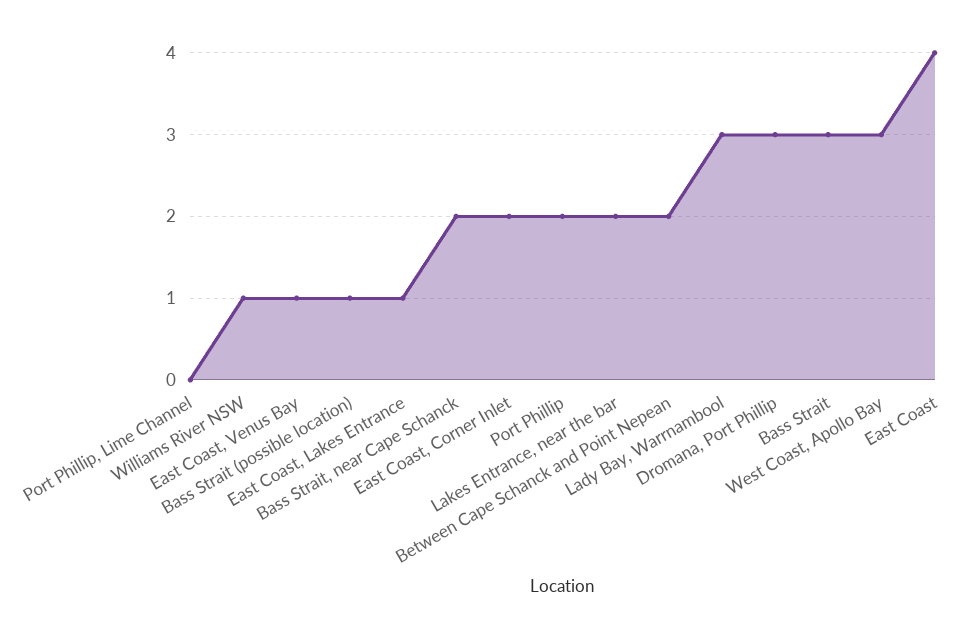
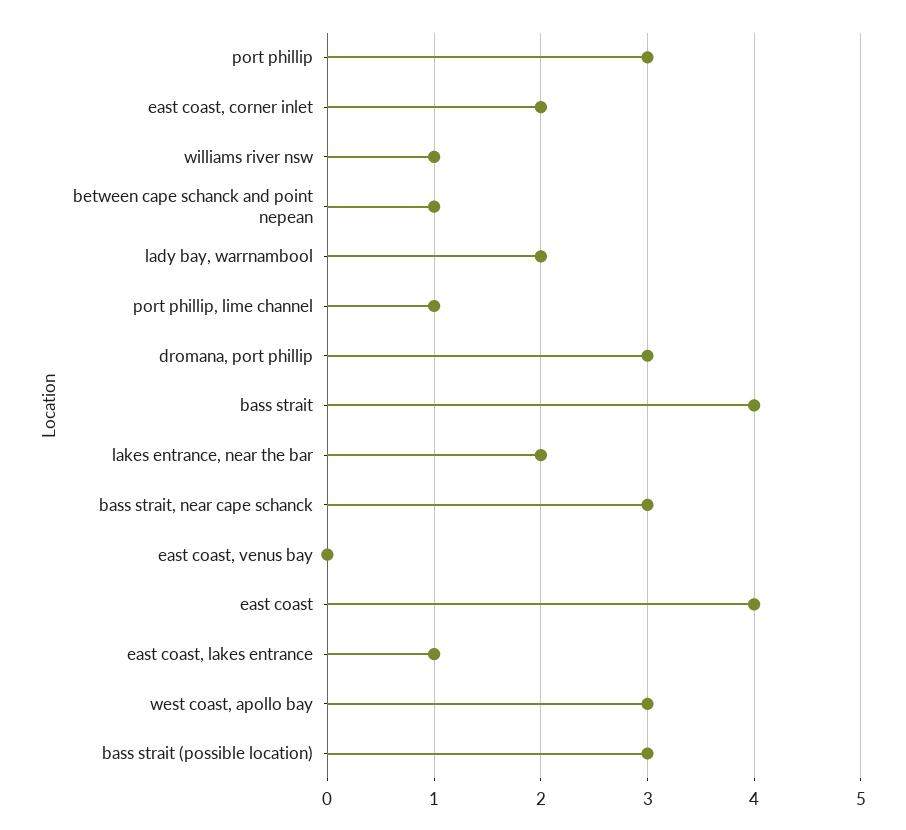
  {
-   "Port Phillip, Lime Channel": 0,
+   "Port Phillip, Lime Channel": 1,
    "Williams River NSW": 1,
-   "East Coast, Venus Bay": 1,
+   "East Coast, Venus Bay": 0,
-   "Bass Strait (possible location)": 1,
+   "Bass Strait (possible location)": 3,
    "East Coast, Lakes Entrance": 1,
-   "Bass Strait, near Cape Schanck": 2,
+   "Bass Strait, near Cape Schanck": 3,
    "East Coast, Corner Inlet": 2,
-   "Port Phillip": 2,
+   "Port Phillip": 3,
    "Lakes Entrance, near the bar": 2,
-   "Between Cape Schanck and Point Nepean": 2,
+   "Between Cape Schanck and Point Nepean": 1,
-   "Lady Bay, Warrnambool": 3,
+   "Lady Bay, Warrnambool": 2,
    "Dromana, Port Phillip": 3,
-   "Bass Strait": 3,
+   "Bass Strait": 4,
    "West Coast, Apollo Bay": 3,
    "East Coast": 4
  }

